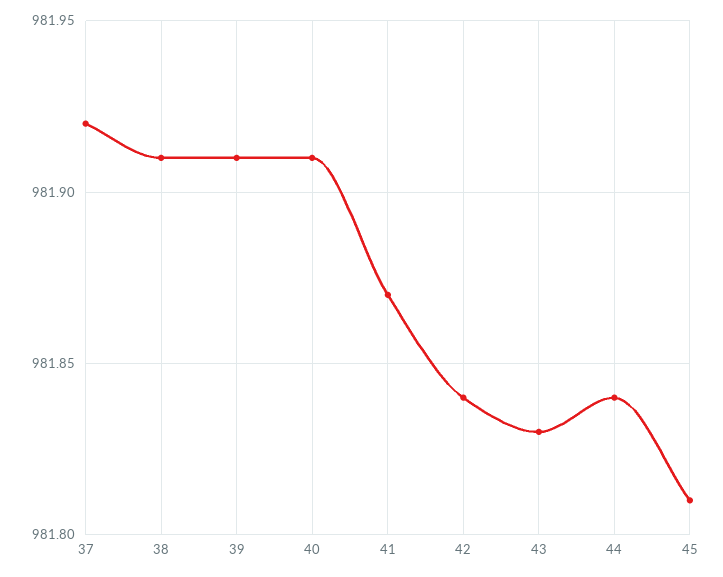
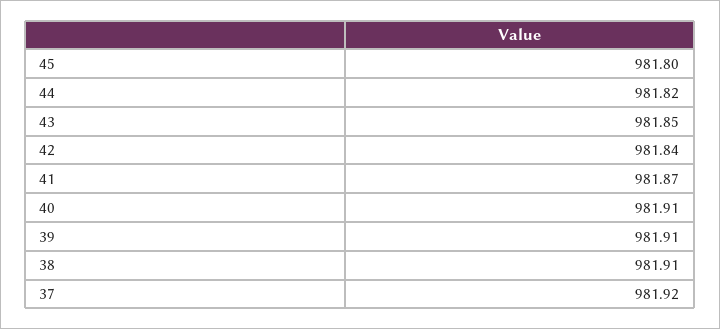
  {
    "37": 981.92,
    "38": 981.91,
    "39": 981.91,
    "40": 981.91,
    "41": 981.87,
    "42": 981.84,
-   "43": 981.83,
+   "43": 981.85,
-   "44": 981.84,
+   "44": 981.82,
-   "45": 981.81
+   "45": 981.8
  }

